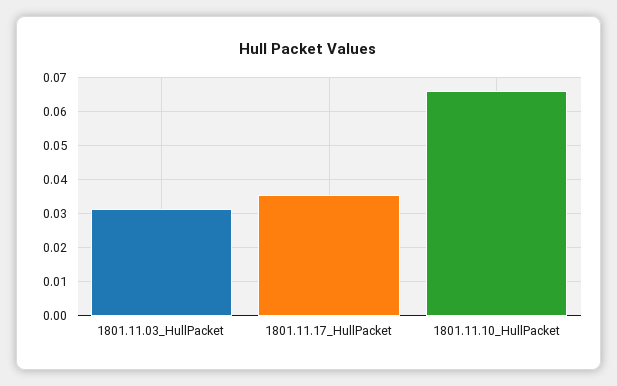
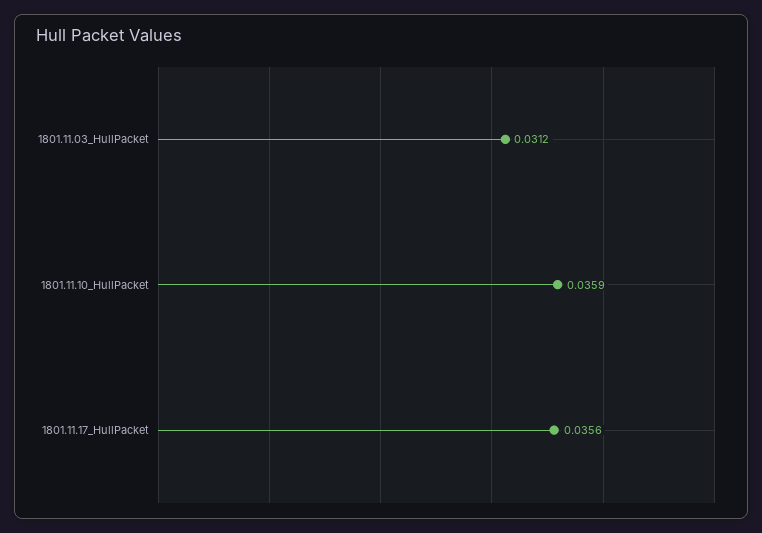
  {
    "1801.11.03_HullPacket": 0.0312,
    "1801.11.17_HullPacket": 0.0356,
-   "1801.11.10_HullPacket": 0.066
+   "1801.11.10_HullPacket": 0.0359
  }

